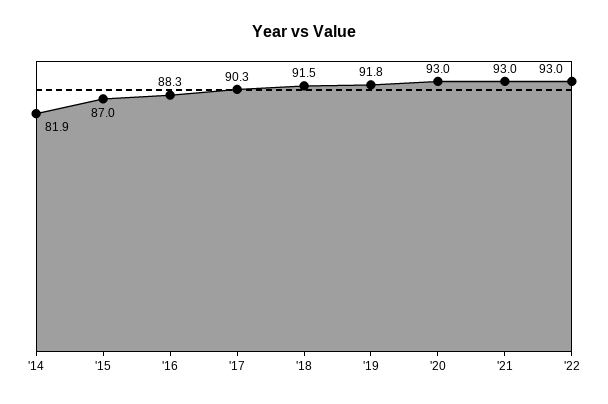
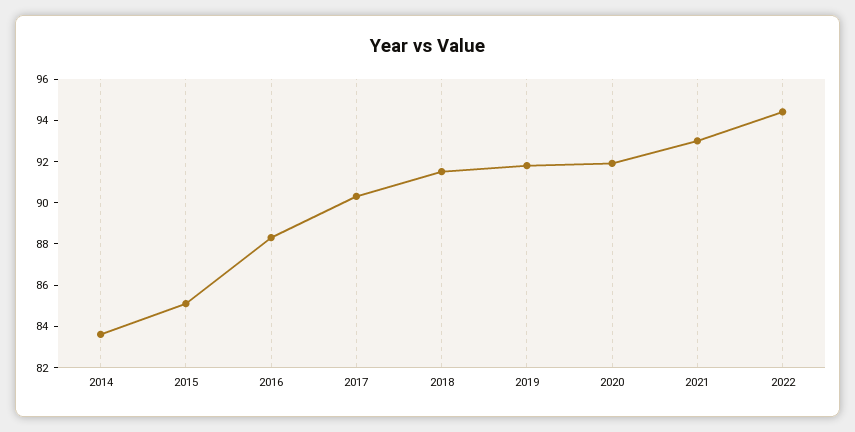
  {
-   "'14": 81.9,
+   "'14": 83.5,
-   "'15": 87,
+   "'15": 85,
    "'16": 88.3,
    "'17": 90.3,
    "'18": 91.5,
    "'19": 91.8,
-   "'20": 93,
+   "'20": 92,
    "'21": 93,
-   "'22": 93
+   "'22": 94.5
  }

